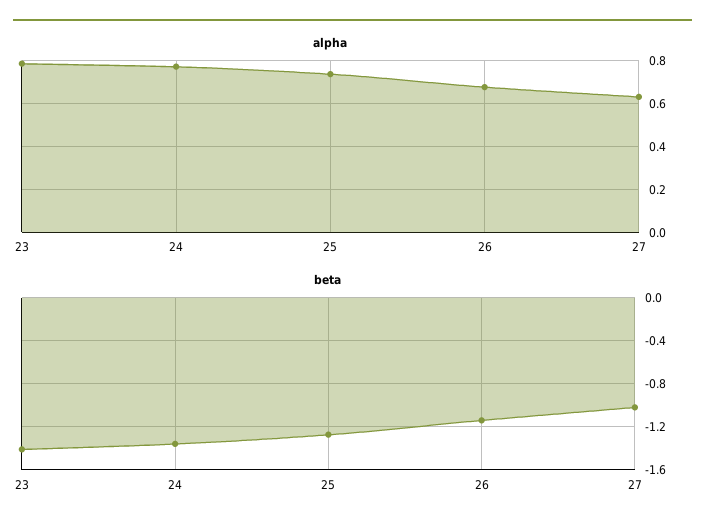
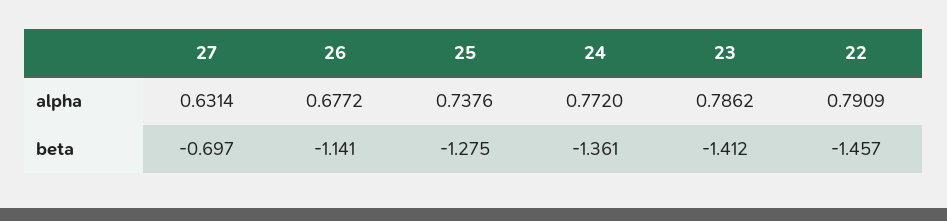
  {
    "alpha": {
      "23": 0.7862,
      "24": 0.772,
      "25": 0.7376,
      "26": 0.6772,
-     "27": 0.6314
+     "27": 0.6314,
+     "22": 0.7909
    },
    "beta": {
      "23": -1.412,
      "24": -1.361,
      "25": -1.275,
      "26": -1.141,
-     "27": -1
+     "27": -0.697,
+     "22": -1.457
    }
  }

